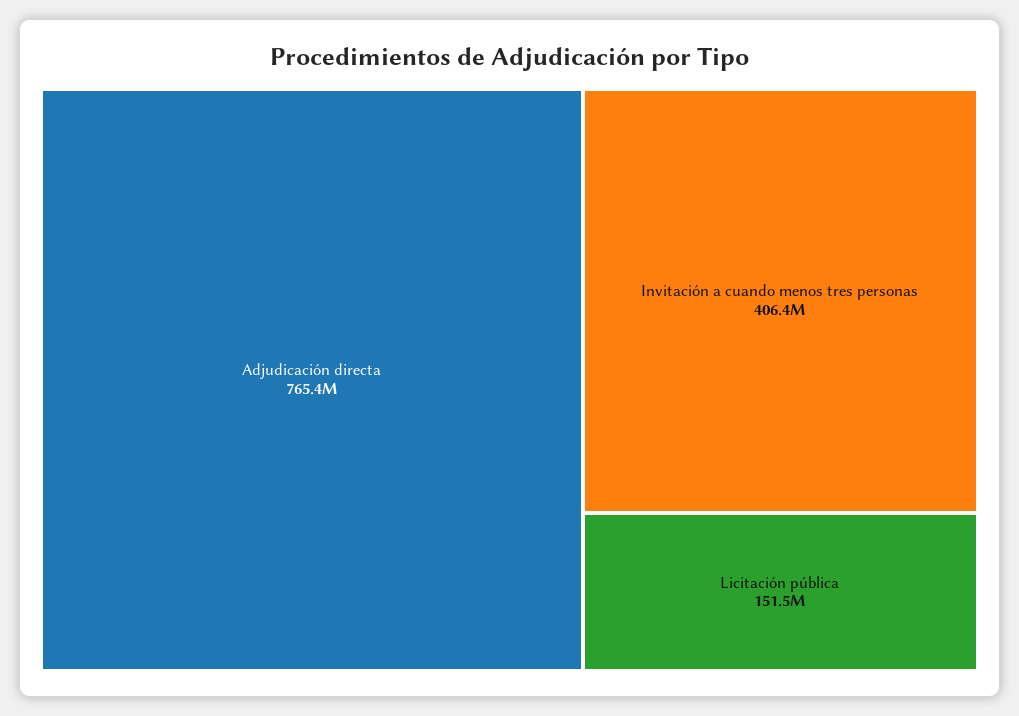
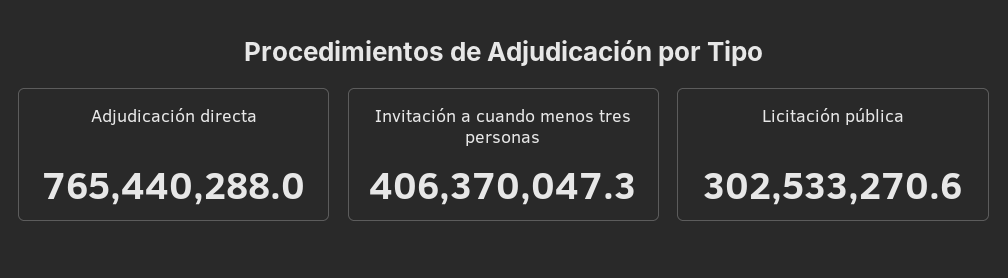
  {
    "Adjudicación directa": 765440288,
    "Invitación a cuando menos tres personas": 406370047.3,
-   "Licitación pública": 151500000
+   "Licitación pública": 302533270.6
  }

